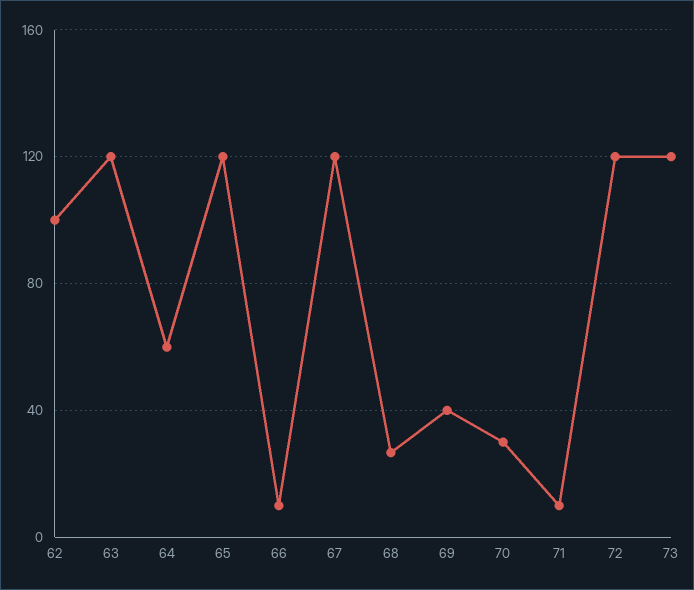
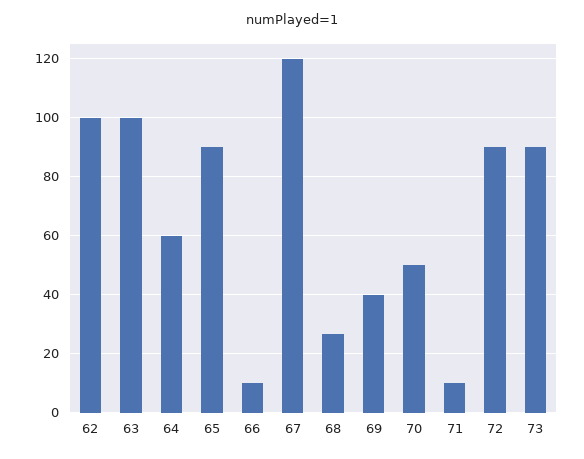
  {
    "62": 100,
-   "63": 120,
+   "63": 100,
    "64": 60,
-   "65": 120,
+   "65": 90,
    "66": 10,
    "67": 120,
    "68": 27.5,
    "69": 40,
-   "70": 30,
+   "70": 50,
    "71": 10,
-   "72": 120,
+   "72": 90,
-   "73": 120
+   "73": 90
  }

